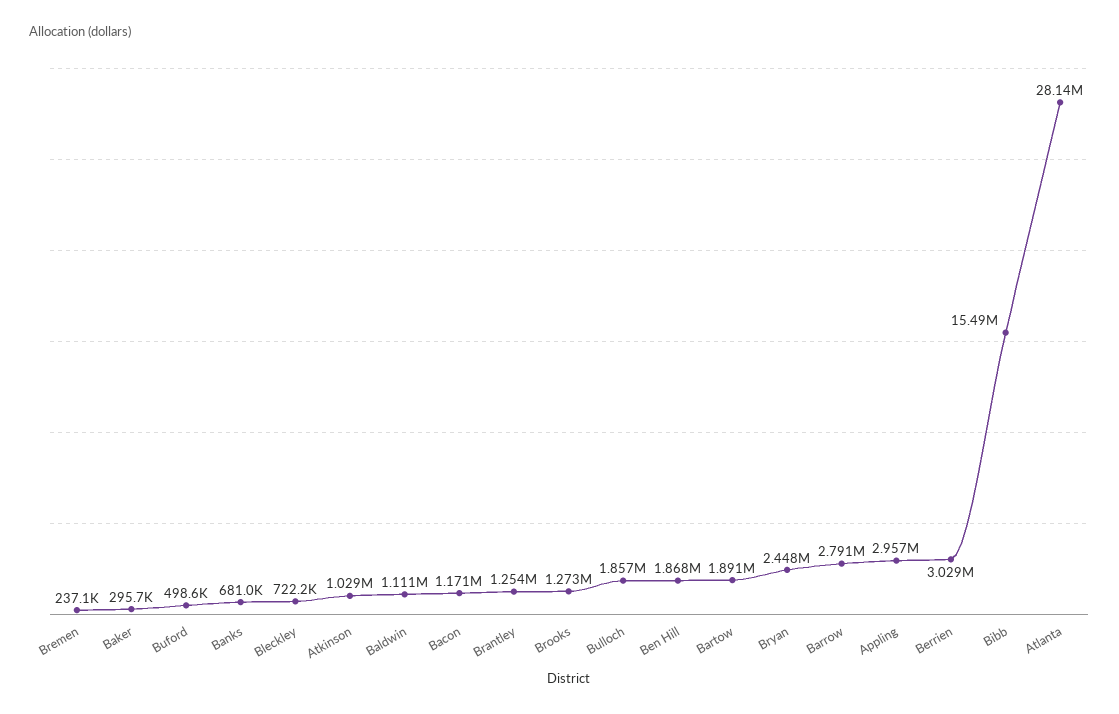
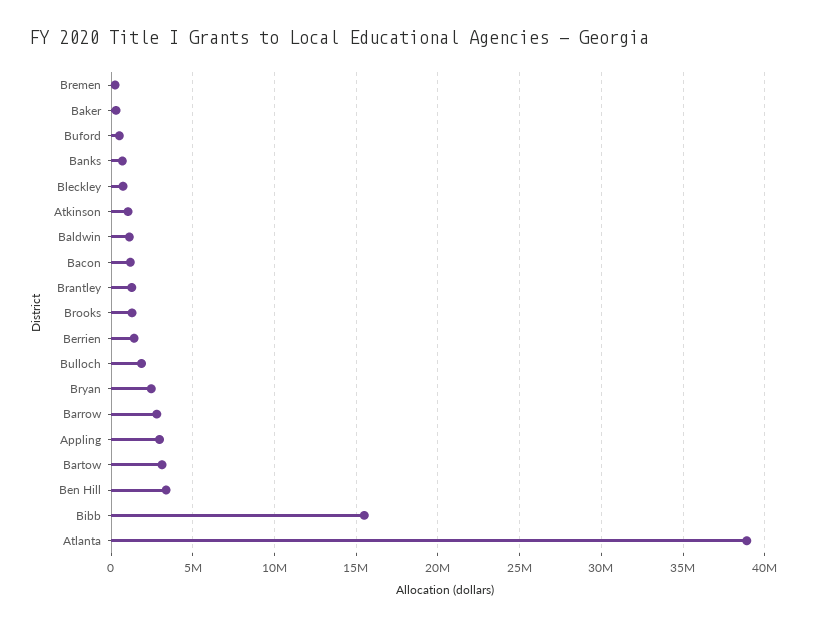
  {
    "Bremen": 237100,
    "Baker": 295700,
    "Buford": 498600,
    "Banks": 681000,
    "Bleckley": 722200,
    "Atkinson": 1029000,
    "Baldwin": 1111000,
    "Bacon": 1171000,
    "Brantley": 1254000,
    "Brooks": 1273000,
    "Bulloch": 1857000,
-   "Ben Hill": 1868000,
+   "Ben Hill": 3500000,
-   "Bartow": 1891000,
+   "Bartow": 3000000,
    "Bryan": 2448000,
    "Barrow": 2791000,
    "Appling": 2957000,
-   "Berrien": 3029000,
+   "Berrien": 1500000,
    "Bibb": 15490000,
-   "Atlanta": 28140000
+   "Atlanta": 39000000
  }

